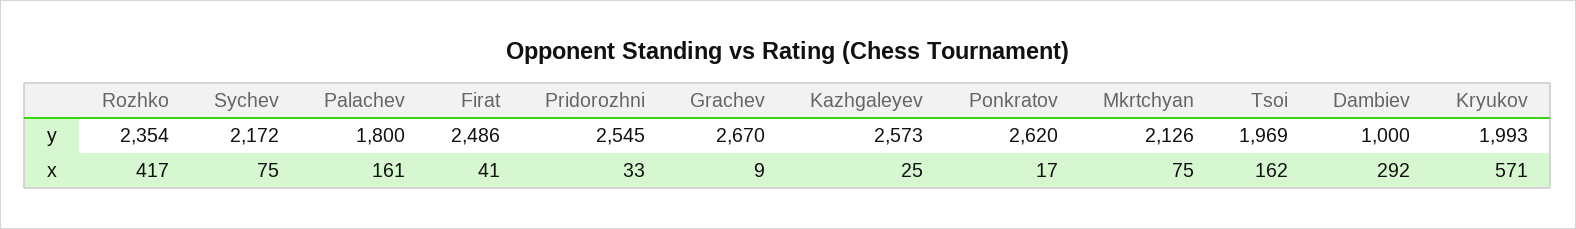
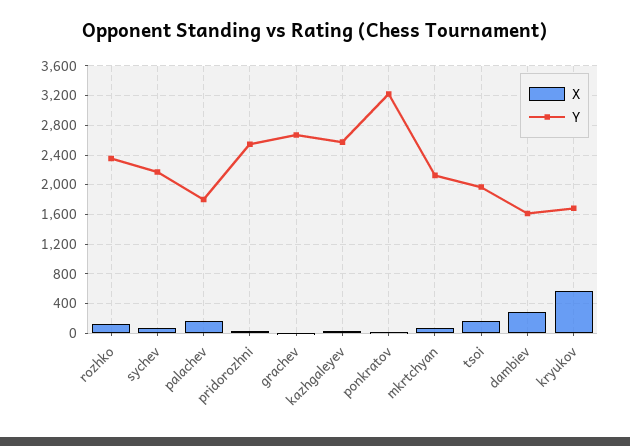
  {
    "y": {
      "Rozhko": 2354,
      "Sychev": 2172,
      "Palachev": 1800,
-     "Firat": 2486,
      "Pridorozhni": 2545,
      "Grachev": 2670,
      "Kazhgaleyev": 2573,
-     "Ponkratov": 2620,
+     "Ponkratov": 3200,
      "Mkrtchyan": 2126,
      "Tsoi": 1969,
-     "Dambiev": 1000,
+     "Dambiev": 1600,
-     "Kryukov": 1993
+     "Kryukov": 1700
    },
    "x": {
-     "Rozhko": 417,
+     "Rozhko": 100,
      "Sychev": 75,
      "Palachev": 161,
-     "Firat": 41,
      "Pridorozhni": 33,
      "Grachev": 9,
      "Kazhgaleyev": 25,
      "Ponkratov": 17,
      "Mkrtchyan": 75,
      "Tsoi": 162,
      "Dambiev": 292,
      "Kryukov": 571
    }
  }

